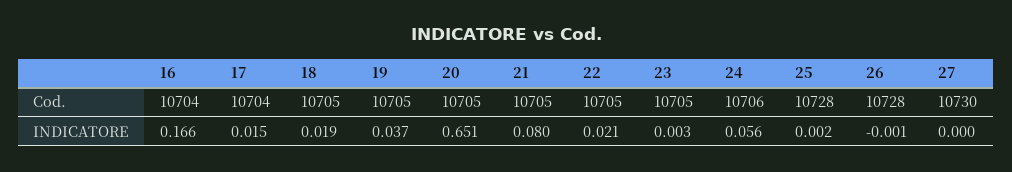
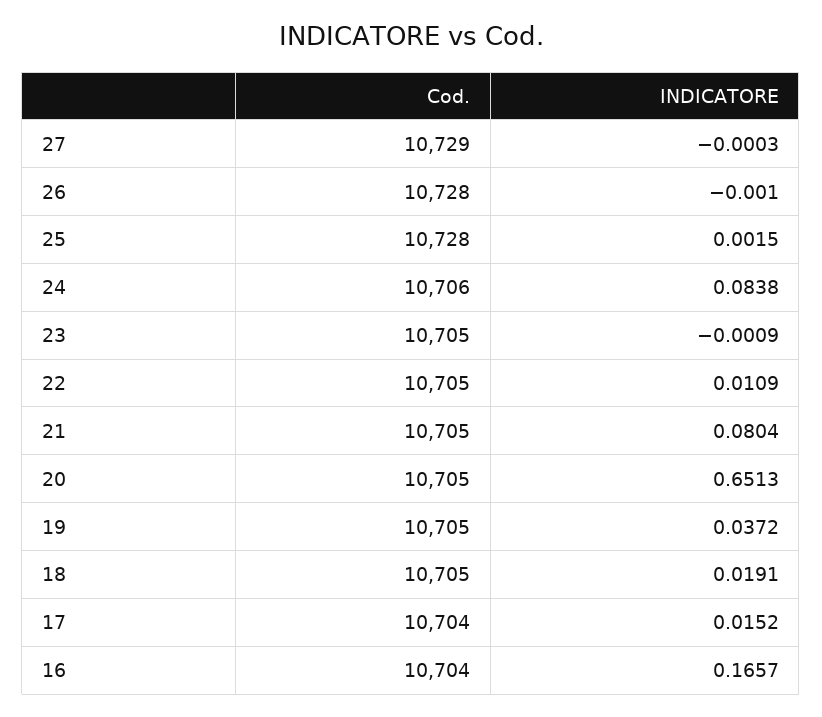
  {
    "16": {
      "Cod.": 10704,
      "INDICATORE": 0.1657
    },
    "17": {
      "Cod.": 10704,
      "INDICATORE": 0.0152
    },
    "18": {
      "Cod.": 10705,
      "INDICATORE": 0.0191
    },
    "19": {
      "Cod.": 10705,
      "INDICATORE": 0.0372
    },
    "20": {
      "Cod.": 10705,
      "INDICATORE": 0.6513
    },
    "21": {
      "Cod.": 10705,
      "INDICATORE": 0.0804
    },
    "22": {
      "Cod.": 10705,
-     "INDICATORE": 0.021
+     "INDICATORE": 0.0109
    },
    "23": {
      "Cod.": 10705,
-     "INDICATORE": 0.003
+     "INDICATORE": -0.0009
    },
    "24": {
      "Cod.": 10706,
-     "INDICATORE": 0.056
+     "INDICATORE": 0.0838
    },
    "25": {
      "Cod.": 10728,
      "INDICATORE": 0.0015
    },
    "26": {
      "Cod.": 10728,
      "INDICATORE": -0.001
    },
    "27": {
-     "Cod.": 10730,
+     "Cod.": 10729,
      "INDICATORE": -0.0003
    }
  }

